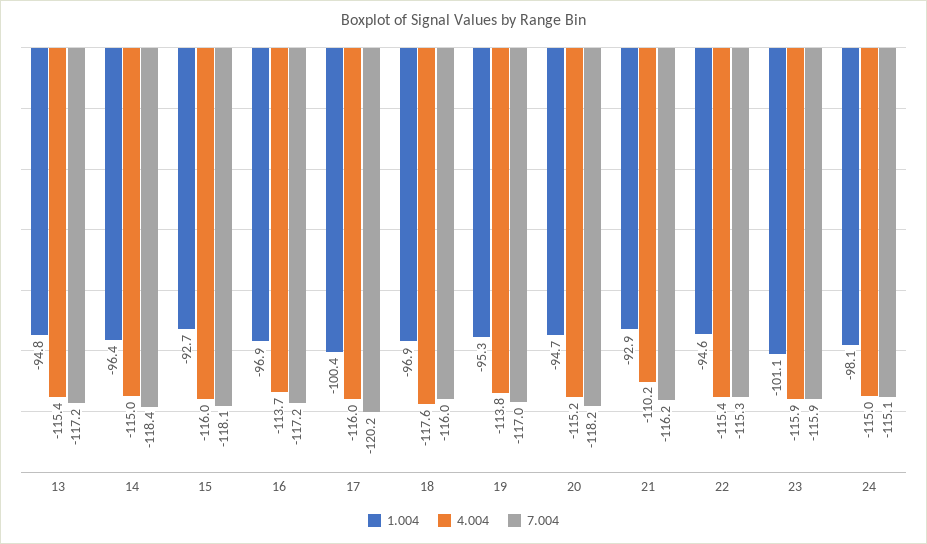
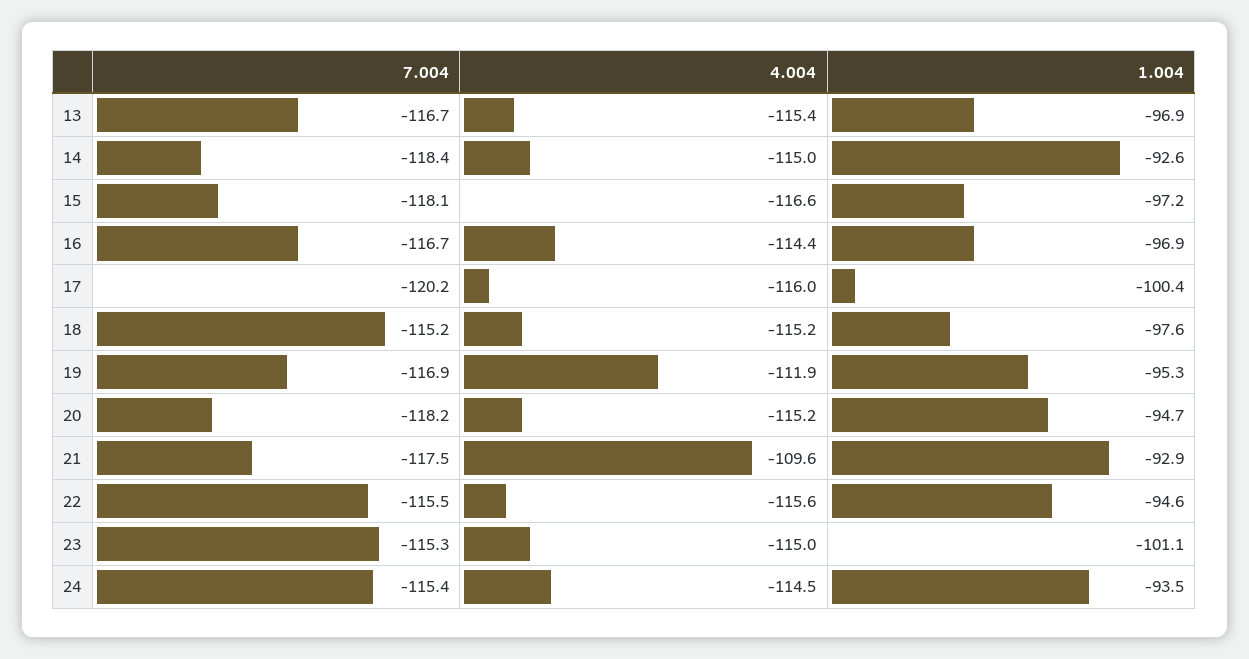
  {
    "1.004": {
-     "13": -94.8,
+     "13": -96.9,
-     "14": -96.4,
+     "14": -92.6,
-     "15": -92.7,
+     "15": -97.2,
      "16": -96.9,
      "17": -100.4,
-     "18": -96.9,
+     "18": -97.6,
      "19": -95.3,
      "20": -94.7,
      "21": -92.9,
      "22": -94.6,
      "23": -101.1,
-     "24": -98.1
+     "24": -93.5
    },
    "4.004": {
      "13": -115.4,
      "14": -115,
-     "15": -116,
+     "15": -116.6,
-     "16": -113.7,
+     "16": -114.4,
      "17": -116,
-     "18": -117.6,
+     "18": -115.2,
-     "19": -113.8,
+     "19": -111.9,
      "20": -115.2,
-     "21": -110.2,
+     "21": -109.6,
-     "22": -115.4,
+     "22": -115.6,
-     "23": -115.9,
+     "23": -115,
-     "24": -115
+     "24": -114.5
    },
    "7.004": {
-     "13": -117.2,
+     "13": -116.7,
      "14": -118.4,
      "15": -118.1,
-     "16": -117.2,
+     "16": -116.7,
      "17": -120.2,
-     "18": -116,
+     "18": -115.2,
-     "19": -117,
+     "19": -116.9,
      "20": -118.2,
-     "21": -116.2,
+     "21": -117.5,
-     "22": -115.3,
+     "22": -115.5,
-     "23": -115.9,
+     "23": -115.3,
-     "24": -115.1
+     "24": -115.4
    }
  }

